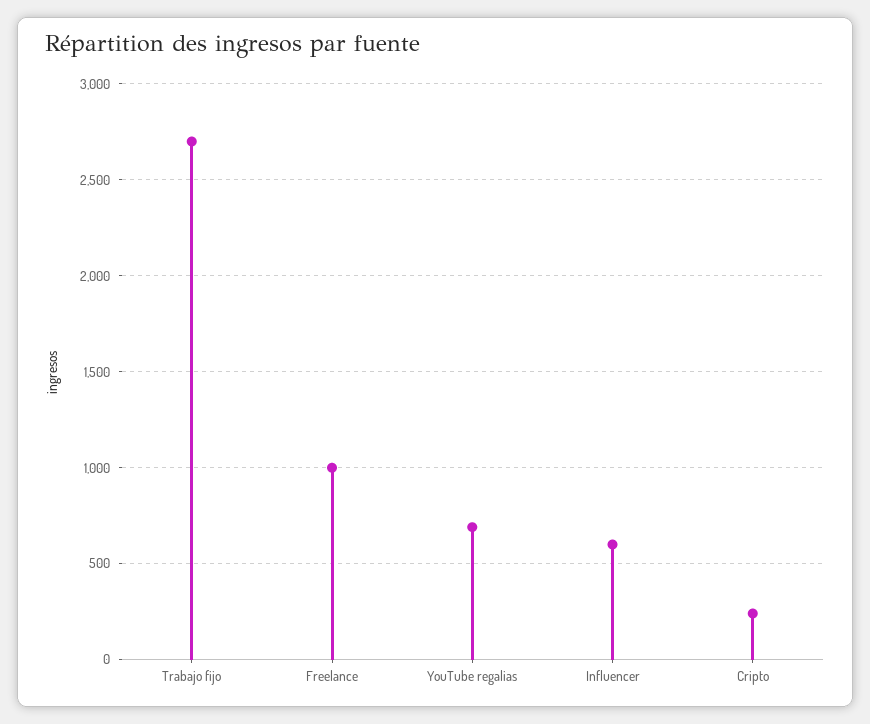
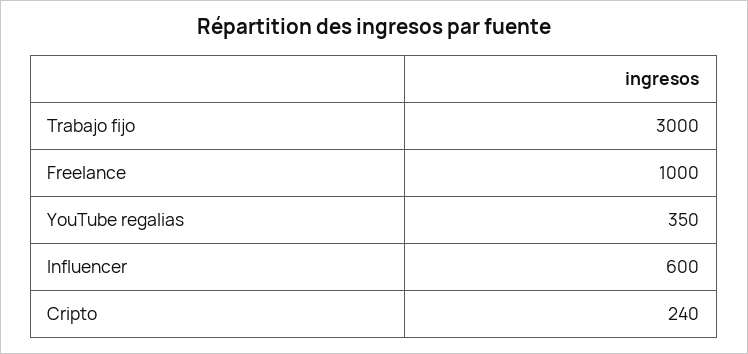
  {
-   "Trabajo fijo": 2700,
+   "Trabajo fijo": 3000,
    "Freelance": 1000,
-   "YouTube regalias": 700,
+   "YouTube regalias": 350,
    "Influencer": 600,
    "Cripto": 240
  }

